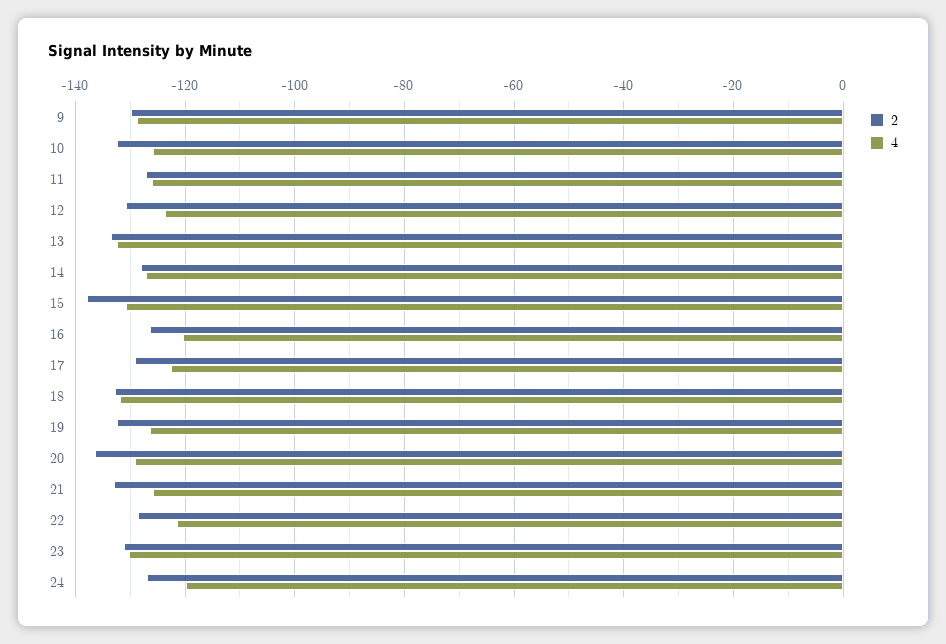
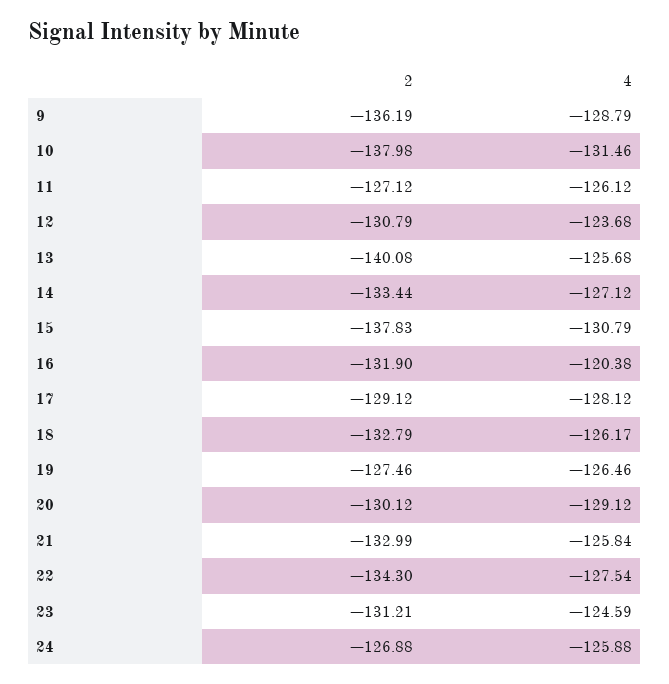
  {
    "2": {
-     "9": -130,
+     "9": -136.19,
-     "10": -132,
+     "10": -137.98,
      "11": -127.12,
      "12": -130.79,
-     "13": -134,
+     "13": -140.08,
-     "14": -128,
+     "14": -133.44,
      "15": -137.83,
-     "16": -126,
+     "16": -131.9,
      "17": -129.12,
      "18": -132.79,
-     "19": -132,
+     "19": -127.46,
-     "20": -136,
+     "20": -130.12,
      "21": -132.99,
-     "22": -128,
+     "22": -134.3,
      "23": -131.21,
      "24": -126.88
    },
    "4": {
      "9": -128.79,
-     "10": -126,
+     "10": -131.46,
      "11": -126.12,
      "12": -123.68,
-     "13": -132,
+     "13": -125.68,
      "14": -127.12,
      "15": -130.79,
      "16": -120.38,
-     "17": -122,
+     "17": -128.12,
-     "18": -132,
+     "18": -126.17,
      "19": -126.46,
      "20": -129.12,
      "21": -125.84,
-     "22": -122,
+     "22": -127.54,
-     "23": -130,
+     "23": -124.59,
-     "24": -120
+     "24": -125.88
    }
  }

